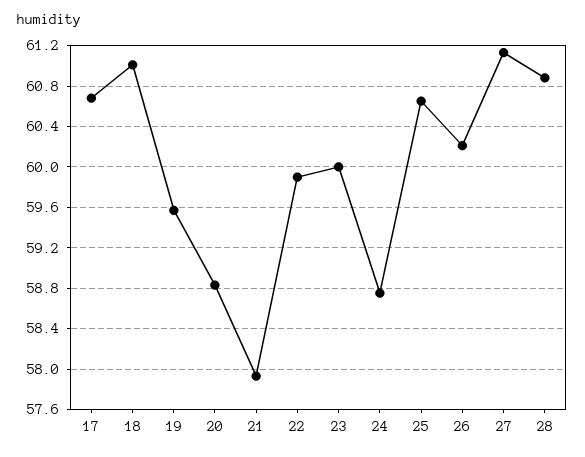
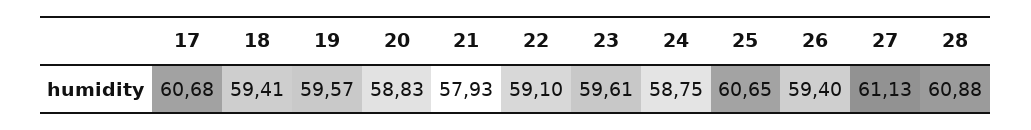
  {
    "17": 60.68,
-   "18": 61,
+   "18": 59.41,
    "19": 59.57,
    "20": 58.83,
    "21": 57.93,
-   "22": 59.9,
+   "22": 59.1,
-   "23": 60,
+   "23": 59.61,
    "24": 58.75,
    "25": 60.65,
-   "26": 60.2,
+   "26": 59.4,
    "27": 61.13,
    "28": 60.88
  }

